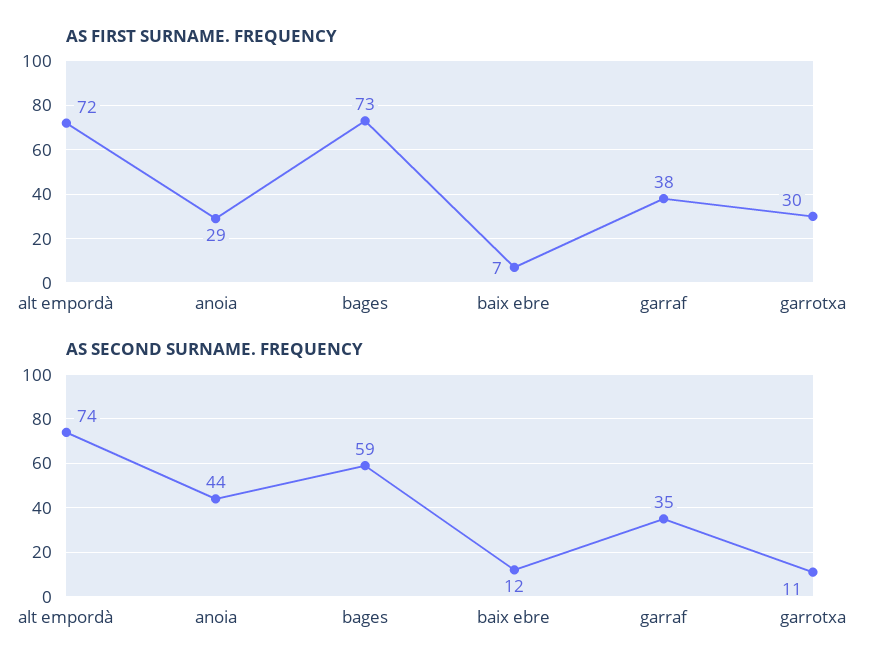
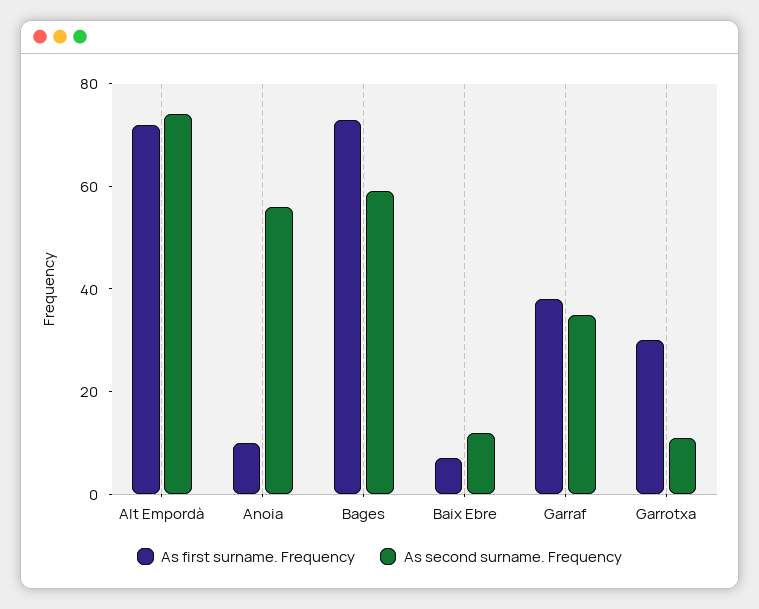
  {
    "AS FIRST SURNAME. FREQUENCY": {
      "alt empordà": 72,
-     "anoia": 29,
+     "anoia": 10,
      "bages": 73,
      "baix ebre": 7,
      "garraf": 38,
      "garrotxa": 30
    },
    "AS SECOND SURNAME. FREQUENCY": {
      "alt empordà": 74,
-     "anoia": 44,
+     "anoia": 55,
      "bages": 59,
      "baix ebre": 12,
      "garraf": 35,
      "garrotxa": 11
    }
  }

